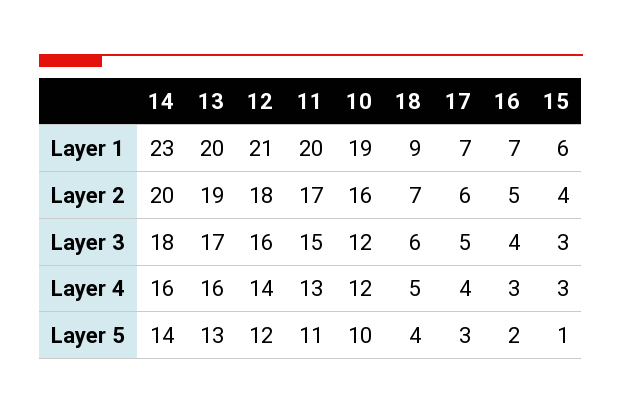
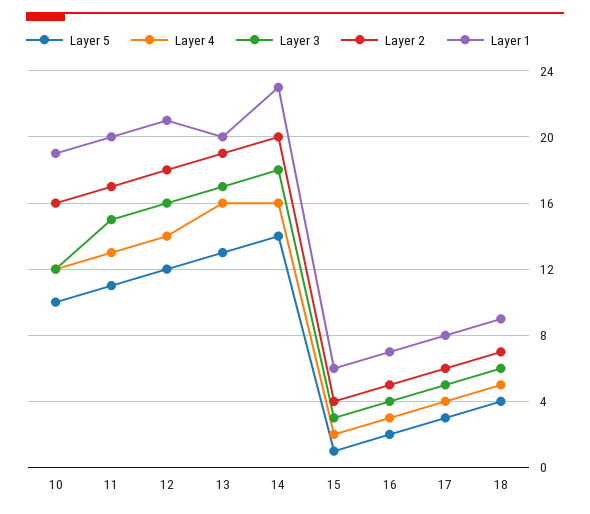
  {
    "Layer 1": {
      "14": 23,
      "13": 20,
      "12": 21,
      "11": 20,
      "10": 19,
      "18": 9,
-     "17": 7,
+     "17": 8,
      "16": 7,
      "15": 6
    },
    "Layer 2": {
      "14": 20,
      "13": 19,
      "12": 18,
      "11": 17,
      "10": 16,
      "18": 7,
      "17": 6,
      "16": 5,
      "15": 4
    },
    "Layer 3": {
      "14": 18,
      "13": 17,
      "12": 16,
      "11": 15,
      "10": 12,
      "18": 6,
      "17": 5,
      "16": 4,
      "15": 3
    },
    "Layer 4": {
      "14": 16,
      "13": 16,
      "12": 14,
      "11": 13,
      "10": 12,
      "18": 5,
      "17": 4,
      "16": 3,
-     "15": 3
+     "15": 2
    },
    "Layer 5": {
      "14": 14,
      "13": 13,
      "12": 12,
      "11": 11,
      "10": 10,
      "18": 4,
      "17": 3,
      "16": 2,
      "15": 1
    }
  }

